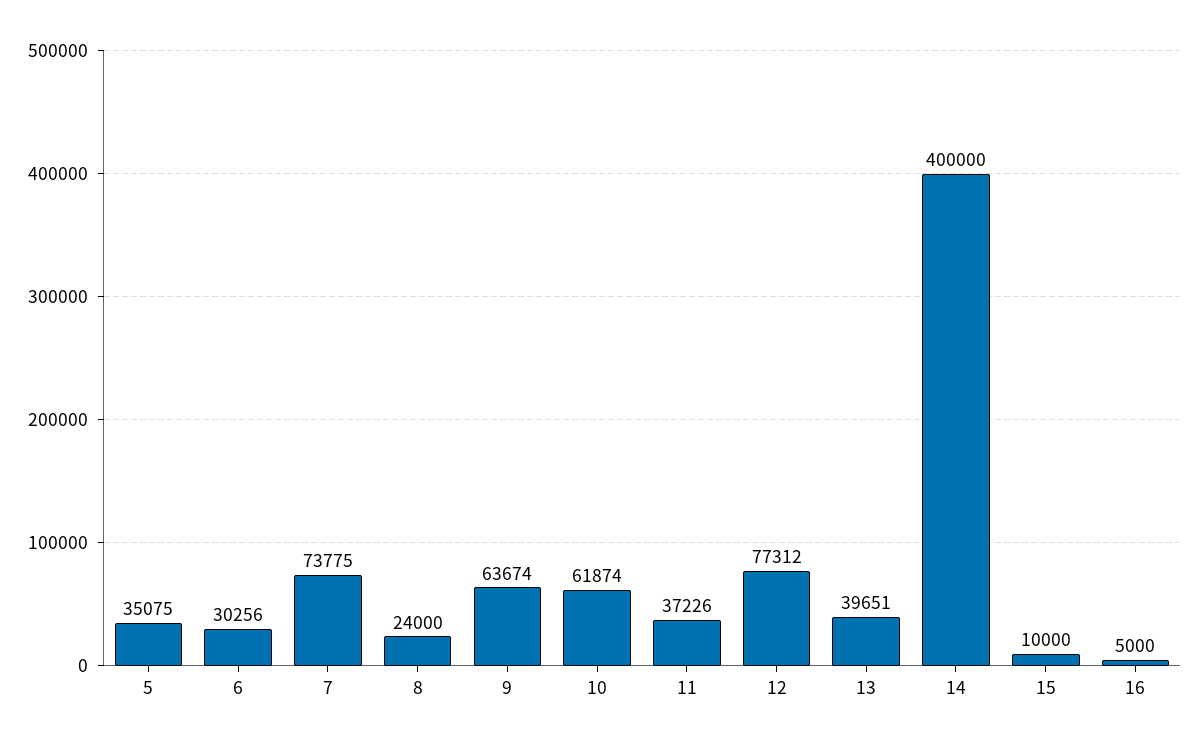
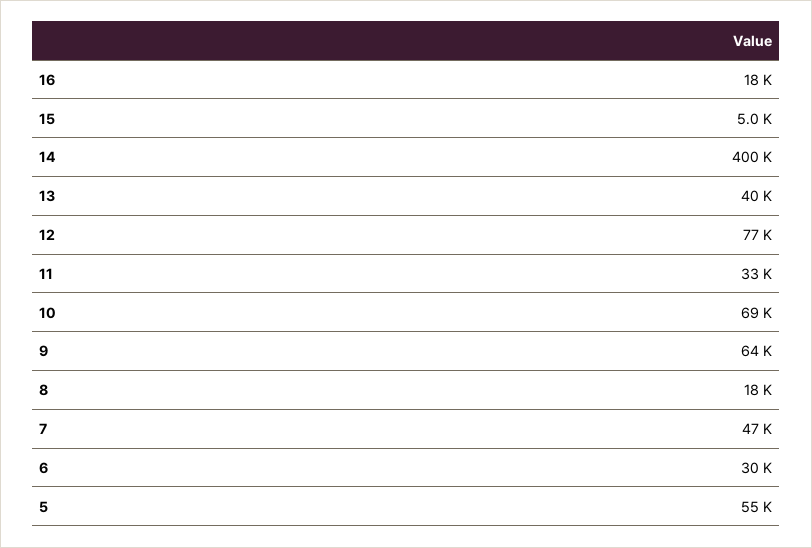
  {
-   "5": 35075,
+   "5": 55000,
    "6": 30256,
-   "7": 73775,
+   "7": 47000,
-   "8": 24000,
+   "8": 18000,
    "9": 63674,
-   "10": 61874,
+   "10": 69000,
-   "11": 37226,
+   "11": 33000,
    "12": 77312,
    "13": 39651,
    "14": 400000,
-   "15": 10000,
+   "15": 5000,
-   "16": 5000
+   "16": 18000
  }

